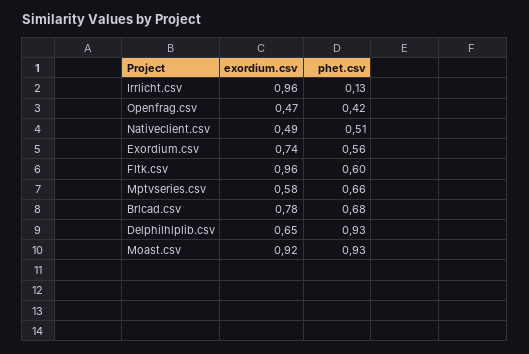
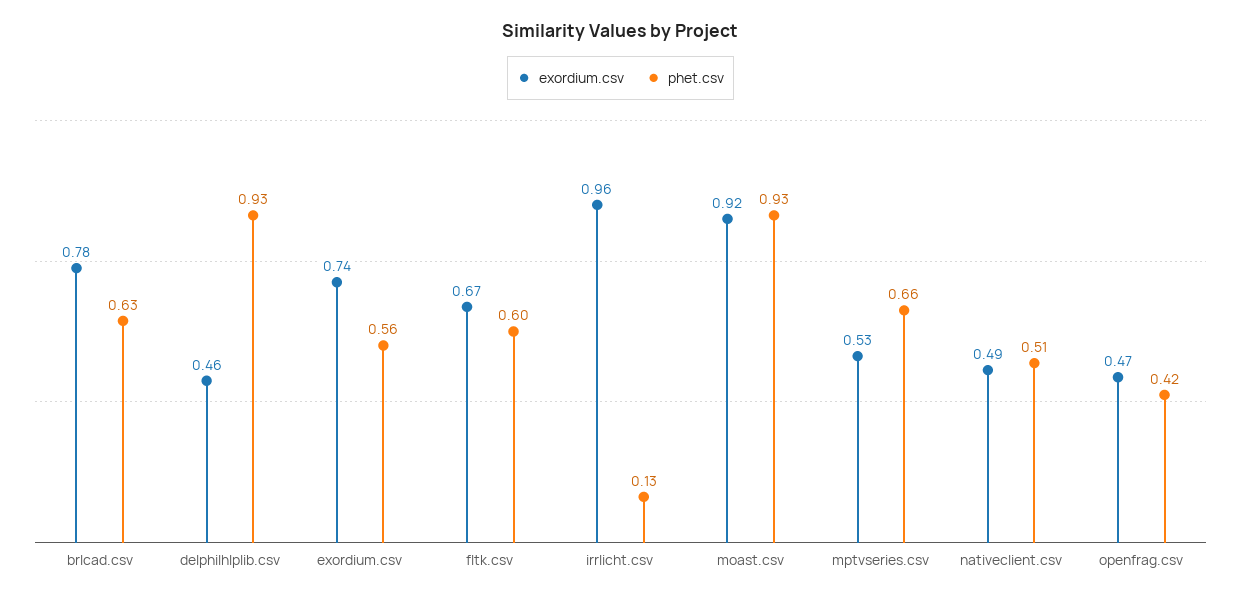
  {
    "exordium.csv": {
      "Irrlicht.csv": 0.96,
      "Openfrag.csv": 0.47,
      "Nativeclient.csv": 0.49,
      "Exordium.csv": 0.74,
-     "Fltk.csv": 0.96,
+     "Fltk.csv": 0.67,
-     "Mptvseries.csv": 0.58,
+     "Mptvseries.csv": 0.53,
      "Brlcad.csv": 0.78,
-     "Delphilhlplib.csv": 0.65,
+     "Delphilhlplib.csv": 0.46,
      "Moast.csv": 0.92
    },
    "phet.csv": {
      "Irrlicht.csv": 0.13,
      "Openfrag.csv": 0.42,
      "Nativeclient.csv": 0.51,
      "Exordium.csv": 0.56,
      "Fltk.csv": 0.6,
      "Mptvseries.csv": 0.66,
-     "Brlcad.csv": 0.68,
+     "Brlcad.csv": 0.63,
      "Delphilhlplib.csv": 0.93,
      "Moast.csv": 0.93
    }
  }

